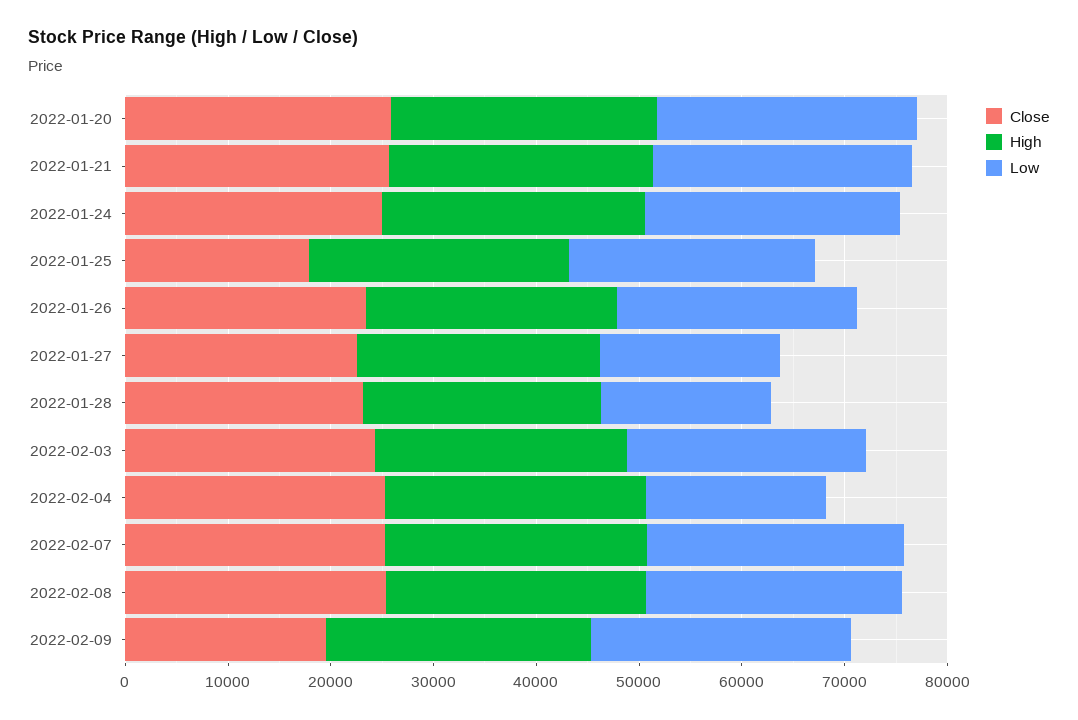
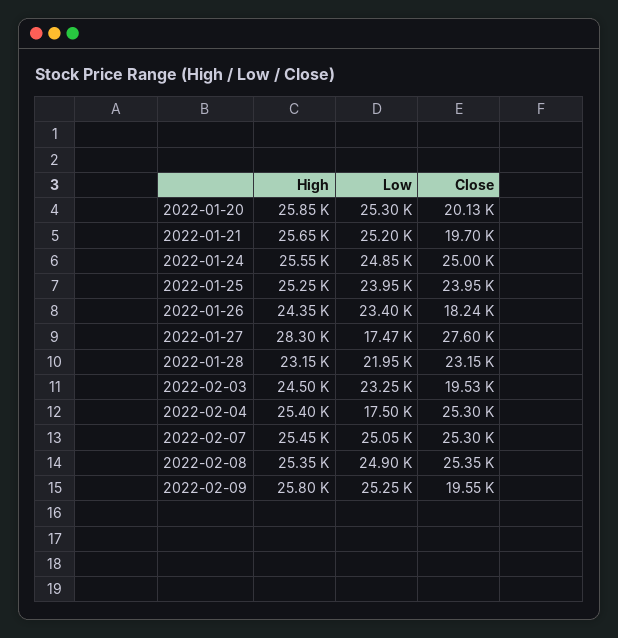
  {
    "Close": {
-     "2022-01-20": 26000,
+     "2022-01-20": 20130,
-     "2022-01-21": 26000,
+     "2022-01-21": 19700,
      "2022-01-24": 25000,
-     "2022-01-25": 18000,
+     "2022-01-25": 23950,
-     "2022-01-26": 24000,
+     "2022-01-26": 18240,
-     "2022-01-27": 22000,
+     "2022-01-27": 27600,
      "2022-01-28": 23150,
-     "2022-02-03": 24000,
+     "2022-02-03": 19530,
      "2022-02-04": 25300,
      "2022-02-07": 25300,
      "2022-02-08": 25350,
      "2022-02-09": 19550
    },
    "High": {
      "2022-01-20": 25850,
      "2022-01-21": 25650,
      "2022-01-24": 25550,
      "2022-01-25": 25250,
      "2022-01-26": 24350,
-     "2022-01-27": 24000,
+     "2022-01-27": 28300,
      "2022-01-28": 23150,
      "2022-02-03": 24500,
      "2022-02-04": 25400,
      "2022-02-07": 25450,
      "2022-02-08": 25350,
      "2022-02-09": 25800
    },
    "Low": {
      "2022-01-20": 25300,
      "2022-01-21": 25200,
      "2022-01-24": 24850,
      "2022-01-25": 23950,
      "2022-01-26": 23400,
      "2022-01-27": 17470,
-     "2022-01-28": 16000,
+     "2022-01-28": 21950,
      "2022-02-03": 23250,
      "2022-02-04": 17500,
      "2022-02-07": 25050,
      "2022-02-08": 24900,
      "2022-02-09": 25250
    }
  }

